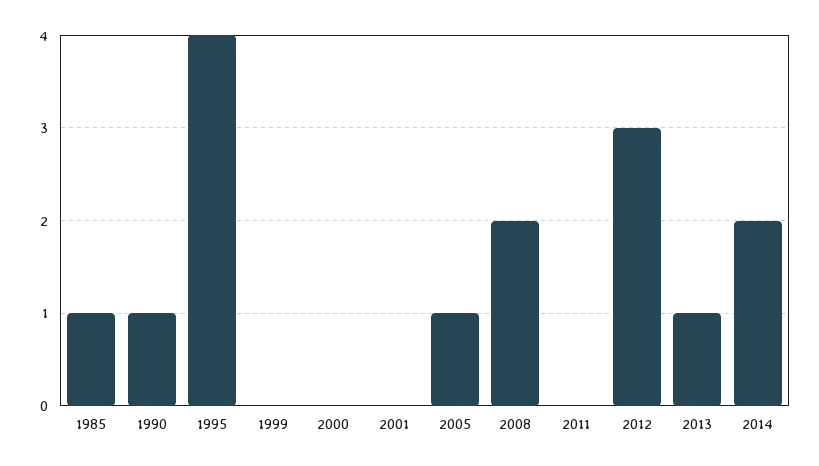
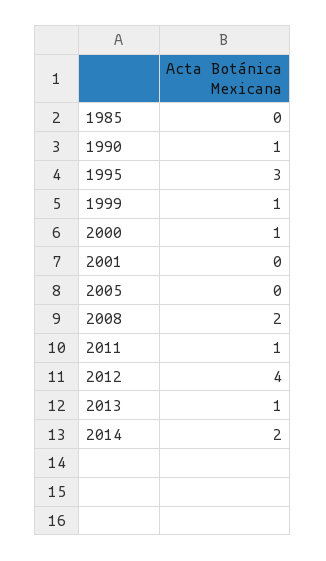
  {
-   "1985": 1,
+   "1985": 0,
    "1990": 1,
-   "1995": 4,
+   "1995": 3,
-   "1999": 0,
+   "1999": 1,
-   "2000": 0,
+   "2000": 1,
    "2001": 0,
-   "2005": 1,
+   "2005": 0,
    "2008": 2,
-   "2011": 0,
+   "2011": 1,
-   "2012": 3,
+   "2012": 4,
    "2013": 1,
    "2014": 2
  }

